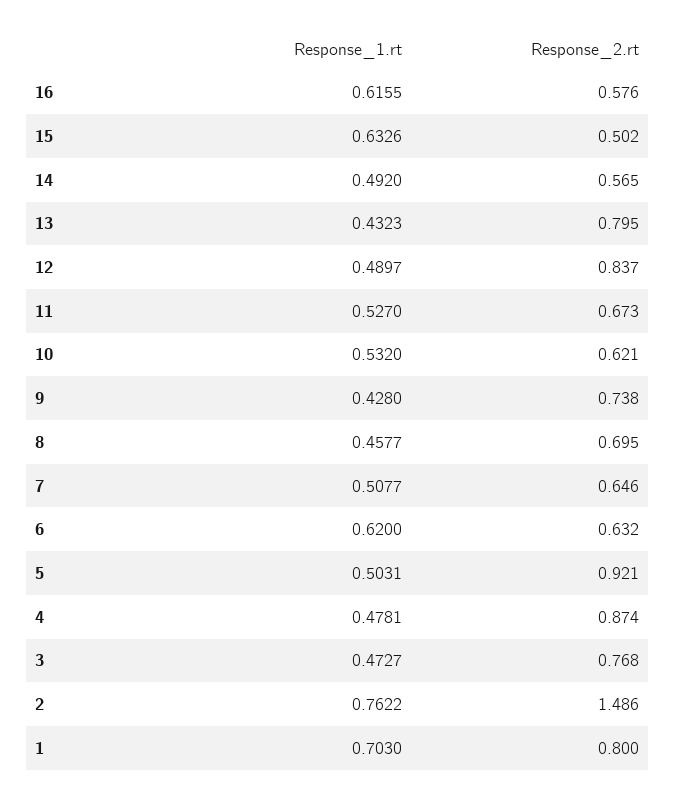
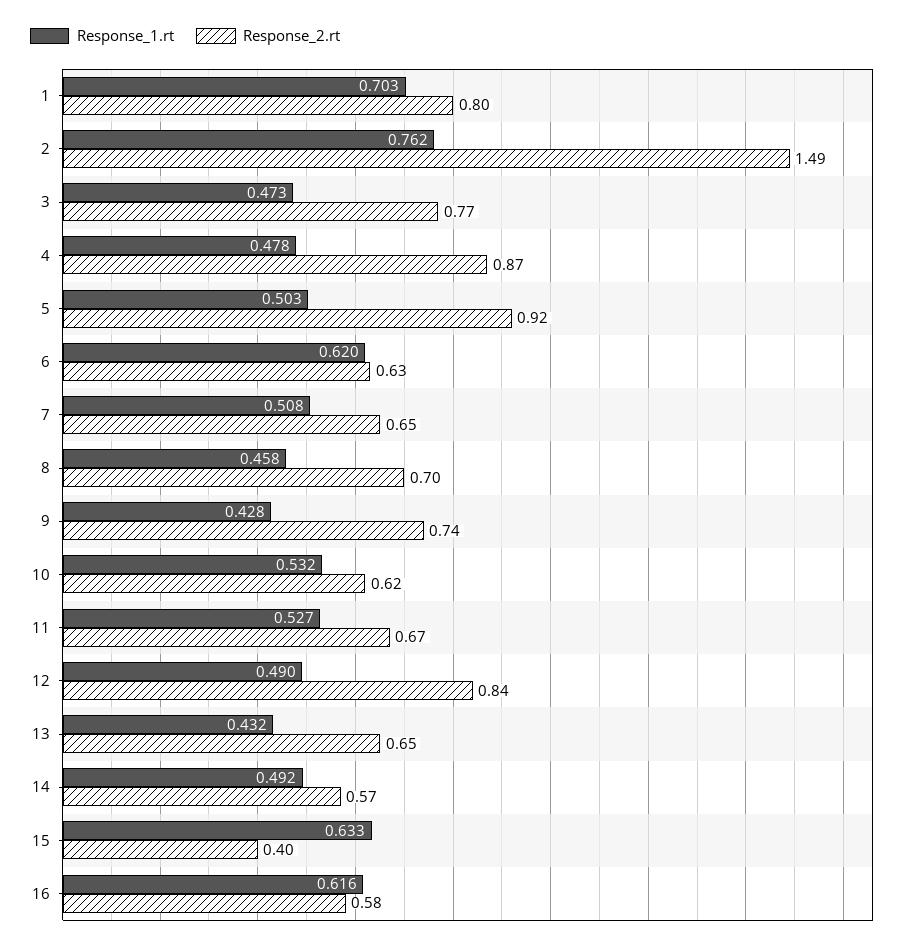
  {
    "Response_1.rt": {
      "16": 0.6155,
      "15": 0.6326,
      "14": 0.492,
      "13": 0.4323,
      "12": 0.4897,
      "11": 0.527,
      "10": 0.532,
      "9": 0.428,
      "8": 0.4577,
      "7": 0.5077,
      "6": 0.62,
      "5": 0.5031,
      "4": 0.4781,
      "3": 0.4727,
      "2": 0.7622,
      "1": 0.703
    },
    "Response_2.rt": {
      "16": 0.576,
-     "15": 0.502,
+     "15": 0.4,
      "14": 0.565,
-     "13": 0.795,
+     "13": 0.65,
      "12": 0.837,
      "11": 0.673,
      "10": 0.621,
      "9": 0.738,
      "8": 0.695,
      "7": 0.646,
      "6": 0.632,
      "5": 0.921,
      "4": 0.874,
      "3": 0.768,
      "2": 1.486,
      "1": 0.8
    }
  }

